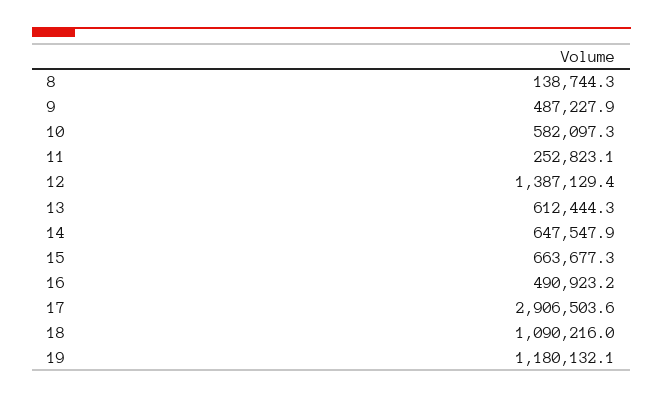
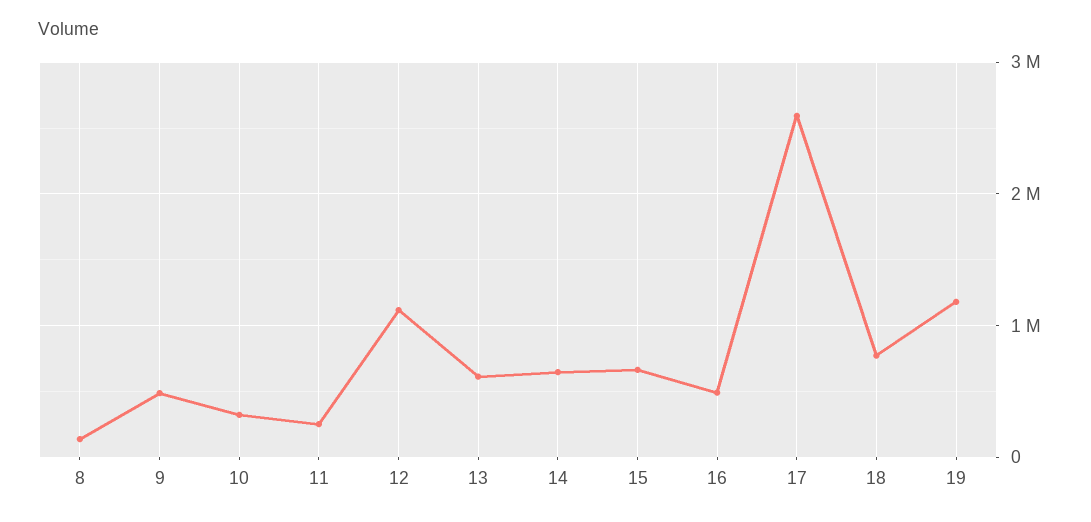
  {
    "8": 138744.3,
    "9": 487227.9,
-   "10": 582097.3,
+   "10": 300000,
    "11": 252823.1,
-   "12": 1387129.4,
+   "12": 1100000,
    "13": 612444.3,
    "14": 647547.9,
    "15": 663677.3,
    "16": 490923.2,
-   "17": 2906503.6,
+   "17": 2600000,
-   "18": 1090216,
+   "18": 800000,
    "19": 1180132.1
  }

